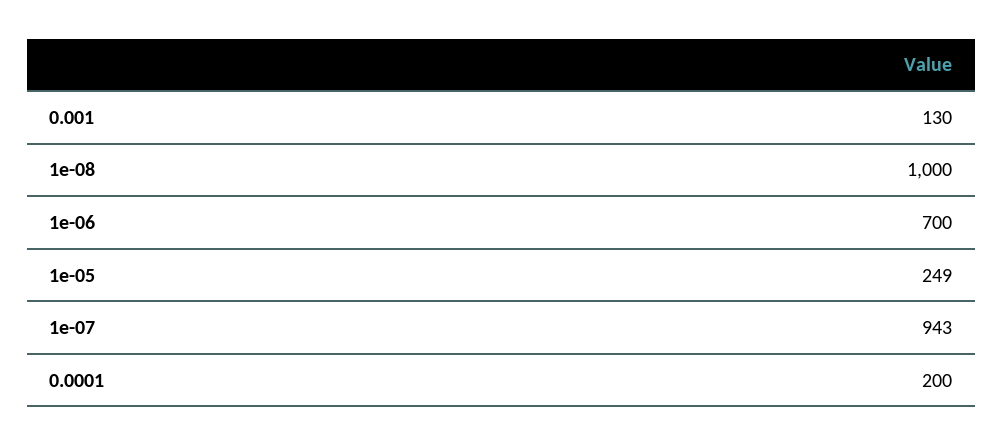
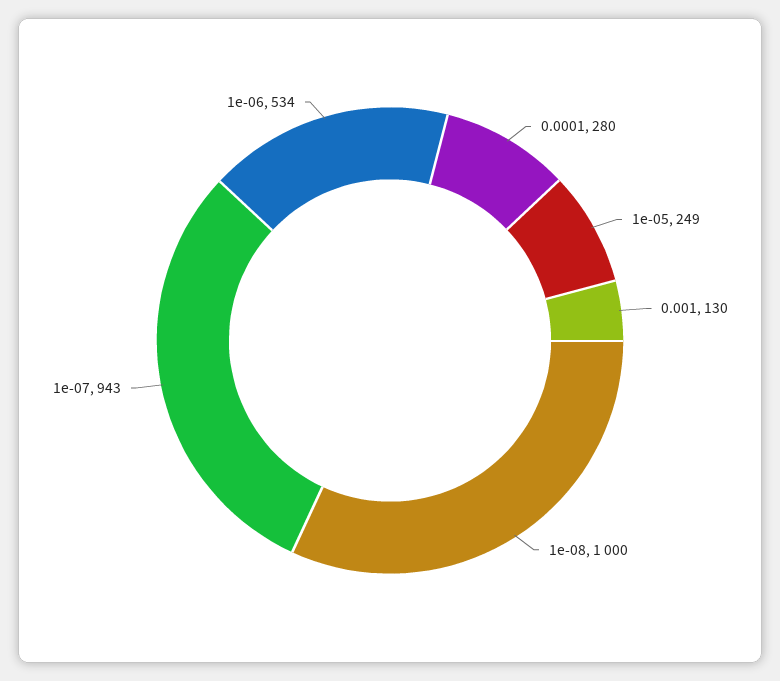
  {
    "0.001": 130,
    "1e-08": 1000,
-   "1e-06": 700,
+   "1e-06": 534,
    "1e-05": 249,
    "1e-07": 943,
-   "0.0001": 200
+   "0.0001": 280
  }

